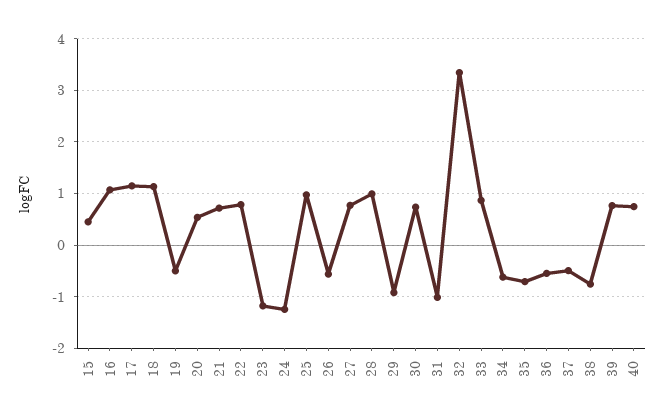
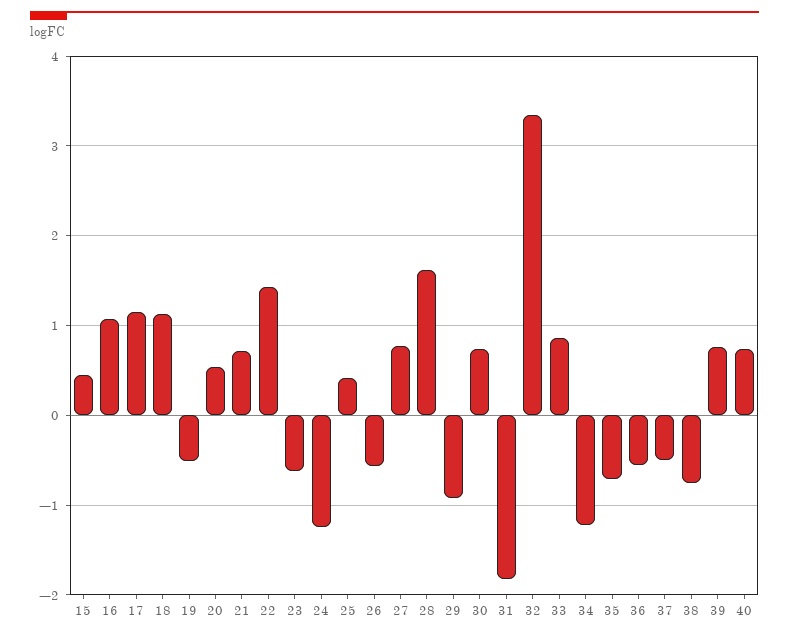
  {
    "15": 0.5,
    "16": 1.1,
    "17": 1.1,
    "18": 1.1,
    "19": -0.5,
    "20": 0.5,
    "21": 0.7,
-   "22": 0.8,
+   "22": 1.4,
-   "23": -1.2,
+   "23": -0.6,
    "24": -1.2,
-   "25": 1,
+   "25": 0.4,
    "26": -0.6,
    "27": 0.8,
-   "28": 1,
+   "28": 1.6,
    "29": -0.9,
    "30": 0.7,
-   "31": -1,
+   "31": -1.8,
    "32": 3.3,
    "33": 0.9,
-   "34": -0.6,
+   "34": -1.2,
    "35": -0.7,
    "36": -0.6,
    "37": -0.5,
    "38": -0.8,
    "39": 0.8,
    "40": 0.7
  }

